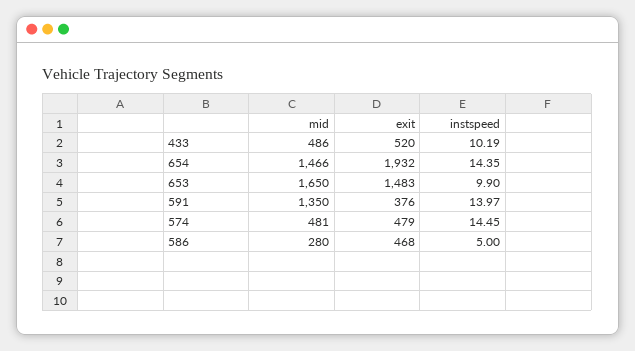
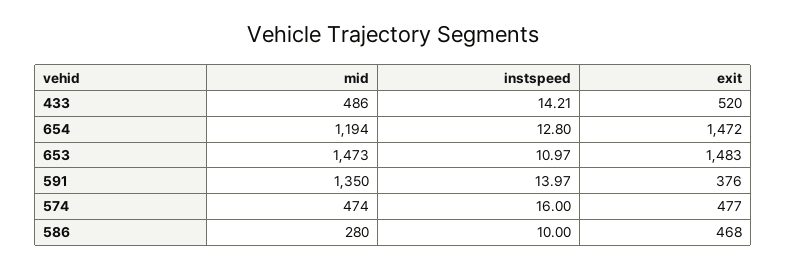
  {
    "mid": {
      "433": 486,
-     "654": 1466,
+     "654": 1194,
-     "653": 1650,
+     "653": 1473,
      "591": 1350,
-     "574": 481,
+     "574": 474,
      "586": 280
    },
    "exit": {
      "433": 520,
-     "654": 1932,
+     "654": 1472,
      "653": 1483,
      "591": 376,
-     "574": 479,
+     "574": 477,
      "586": 468
    },
    "instspeed": {
-     "433": 10.19,
+     "433": 14.21,
-     "654": 14.35,
+     "654": 12.8,
-     "653": 9.9,
+     "653": 10.97,
      "591": 13.97,
-     "574": 14.45,
+     "574": 16,
-     "586": 5
+     "586": 10
    }
  }

